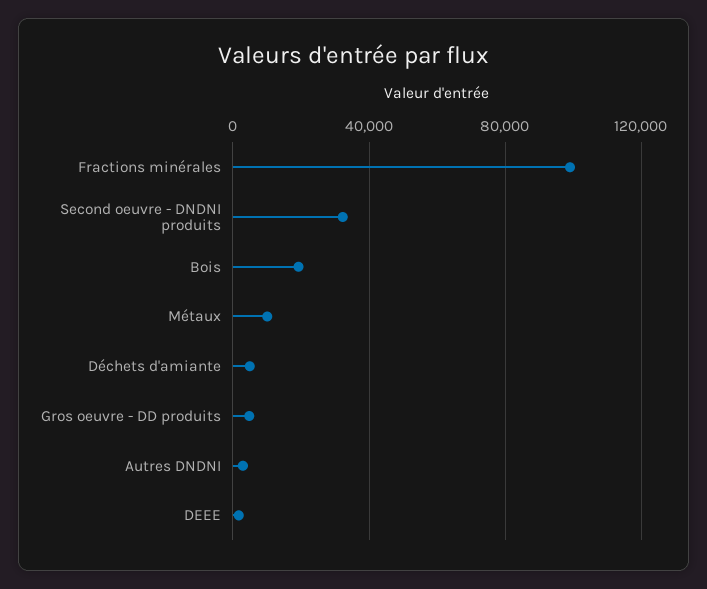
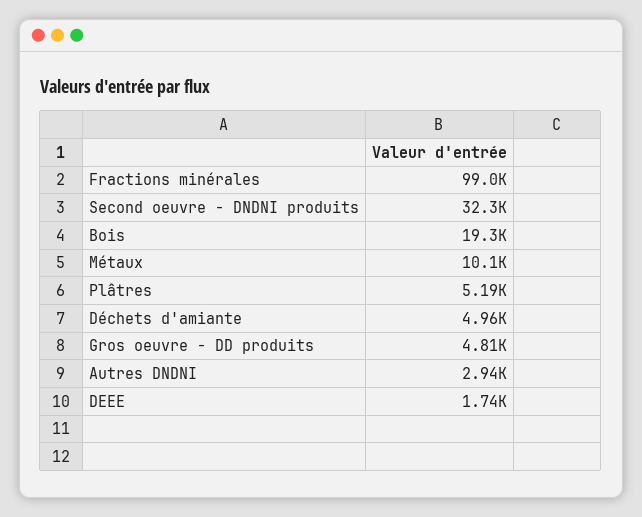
  {
    "Fractions minérales": 99000,
    "Second oeuvre - DNDNI produits": 32300,
    "Bois": 19300,
    "Métaux": 10100,
    "Déchets d'amiante": 4960,
    "Gros oeuvre - DD produits": 4810,
    "Autres DNDNI": 2940,
-   "DEEE": 1740
+   "DEEE": 1740,
+   "Plâtres": 5190
  }

